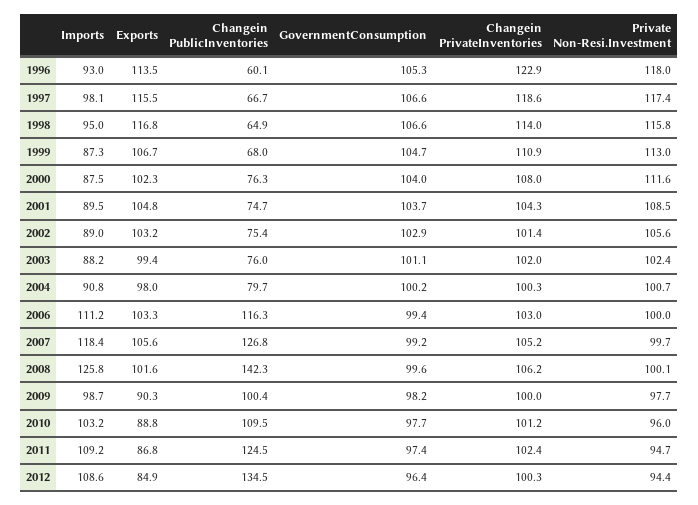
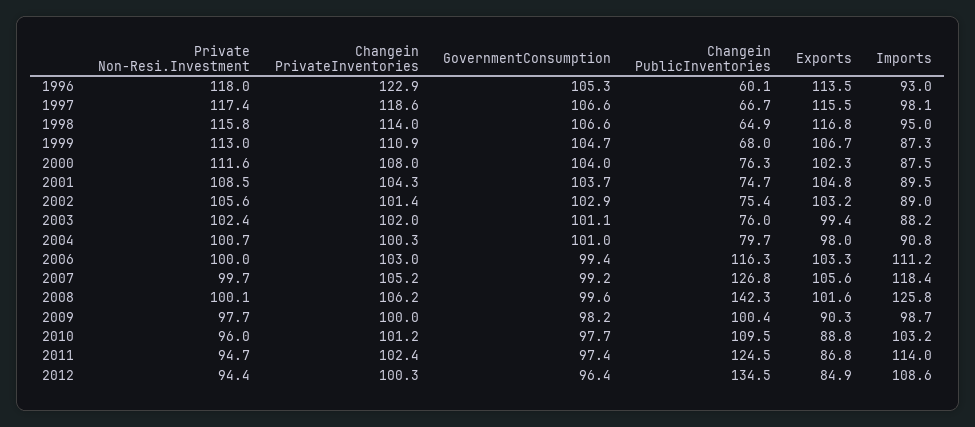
  {
    "Imports": {
      "1996": 93,
      "1997": 98.1,
      "1998": 95,
      "1999": 87.3,
      "2000": 87.5,
      "2001": 89.5,
      "2002": 89,
      "2003": 88.2,
      "2004": 90.8,
      "2006": 111.2,
      "2007": 118.4,
      "2008": 125.8,
      "2009": 98.7,
      "2010": 103.2,
-     "2011": 109.2,
+     "2011": 114,
      "2012": 108.6
    },
    "Exports": {
      "1996": 113.5,
      "1997": 115.5,
      "1998": 116.8,
      "1999": 106.7,
      "2000": 102.3,
      "2001": 104.8,
      "2002": 103.2,
      "2003": 99.4,
      "2004": 98,
      "2006": 103.3,
      "2007": 105.6,
      "2008": 101.6,
      "2009": 90.3,
      "2010": 88.8,
      "2011": 86.8,
      "2012": 84.9
    },
    "Changein PublicInventories": {
      "1996": 60.1,
      "1997": 66.7,
      "1998": 64.9,
      "1999": 68,
      "2000": 76.3,
      "2001": 74.7,
      "2002": 75.4,
      "2003": 76,
      "2004": 79.7,
      "2006": 116.3,
      "2007": 126.8,
      "2008": 142.3,
      "2009": 100.4,
      "2010": 109.5,
      "2011": 124.5,
      "2012": 134.5
    },
    "GovernmentConsumption": {
      "1996": 105.3,
      "1997": 106.6,
      "1998": 106.6,
      "1999": 104.7,
      "2000": 104,
      "2001": 103.7,
      "2002": 102.9,
      "2003": 101.1,
-     "2004": 100.2,
+     "2004": 101,
      "2006": 99.4,
      "2007": 99.2,
      "2008": 99.6,
      "2009": 98.2,
      "2010": 97.7,
      "2011": 97.4,
      "2012": 96.4
    },
    "Changein PrivateInventories": {
      "1996": 122.9,
      "1997": 118.6,
      "1998": 114,
      "1999": 110.9,
      "2000": 108,
      "2001": 104.3,
      "2002": 101.4,
      "2003": 102,
      "2004": 100.3,
      "2006": 103,
      "2007": 105.2,
      "2008": 106.2,
      "2009": 100,
      "2010": 101.2,
      "2011": 102.4,
      "2012": 100.3
    },
    "Private Non-Resi.Investment": {
      "1996": 118,
      "1997": 117.4,
      "1998": 115.8,
      "1999": 113,
      "2000": 111.6,
      "2001": 108.5,
      "2002": 105.6,
      "2003": 102.4,
      "2004": 100.7,
      "2006": 100,
      "2007": 99.7,
      "2008": 100.1,
      "2009": 97.7,
      "2010": 96,
      "2011": 94.7,
      "2012": 94.4
    }
  }

